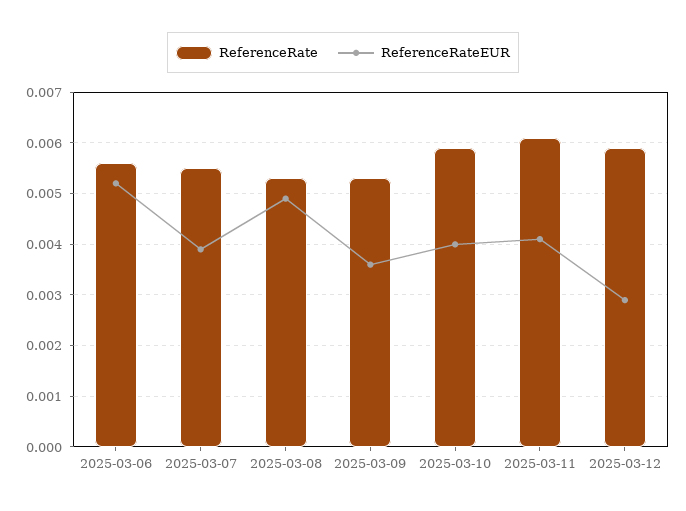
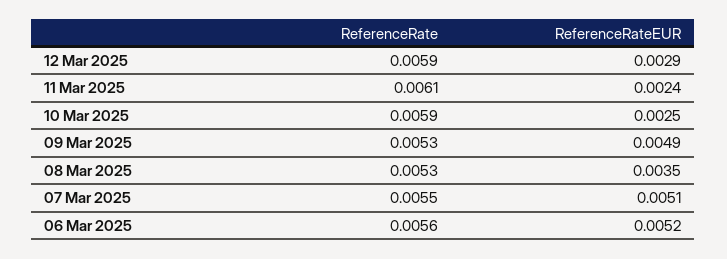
  {
    "ReferenceRate": {
      "2025-03-06": 0.0056,
      "2025-03-07": 0.0055,
      "2025-03-08": 0.0053,
      "2025-03-09": 0.0053,
      "2025-03-10": 0.0059,
      "2025-03-11": 0.0061,
      "2025-03-12": 0.0059
    },
    "ReferenceRateEUR": {
      "2025-03-06": 0.0052,
-     "2025-03-07": 0.004,
+     "2025-03-07": 0.0051,
-     "2025-03-08": 0.005,
+     "2025-03-08": 0.0035,
-     "2025-03-09": 0.0035,
+     "2025-03-09": 0.0049,
-     "2025-03-10": 0.004,
+     "2025-03-10": 0.0025,
-     "2025-03-11": 0.004,
+     "2025-03-11": 0.0024,
      "2025-03-12": 0.0029
    }
  }

